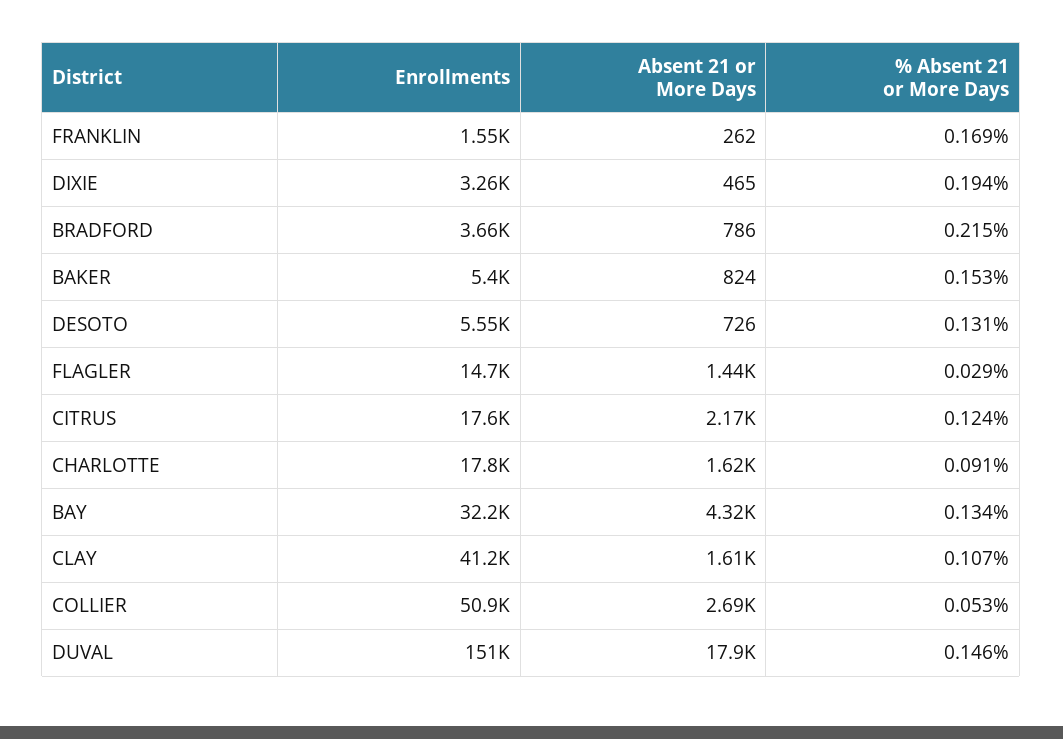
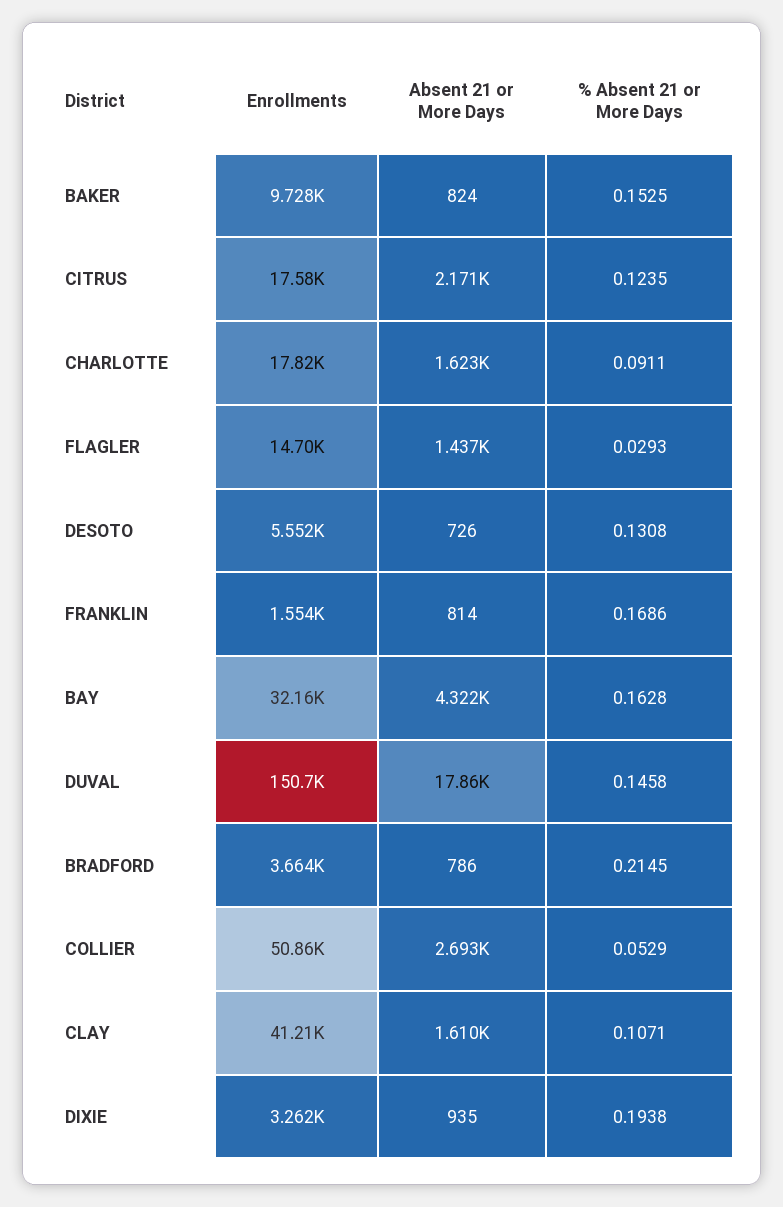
  {
    "Enrollments": {
      "FRANKLIN": 1554,
      "DIXIE": 3262,
      "BRADFORD": 3664,
-     "BAKER": 5400,
+     "BAKER": 9728,
      "DESOTO": 5552,
      "FLAGLER": 14700,
      "CITRUS": 17580,
      "CHARLOTTE": 17820,
      "BAY": 32160,
      "CLAY": 41210,
      "COLLIER": 50860,
      "DUVAL": 150700
    },
    "Absent 21 or More Days": {
-     "FRANKLIN": 262,
+     "FRANKLIN": 814,
-     "DIXIE": 465,
+     "DIXIE": 935,
      "BRADFORD": 786,
      "BAKER": 824,
      "DESOTO": 726,
      "FLAGLER": 1437,
      "CITRUS": 2171,
      "CHARLOTTE": 1623,
      "BAY": 4322,
      "CLAY": 1610,
      "COLLIER": 2693,
      "DUVAL": 17860
    },
    "% Absent 21 or More Days": {
      "FRANKLIN": 0.1686,
      "DIXIE": 0.1938,
      "BRADFORD": 0.2145,
      "BAKER": 0.1525,
      "DESOTO": 0.1308,
      "FLAGLER": 0.0293,
      "CITRUS": 0.1235,
      "CHARLOTTE": 0.0911,
-     "BAY": 0.134,
+     "BAY": 0.1628,
      "CLAY": 0.1071,
      "COLLIER": 0.0529,
      "DUVAL": 0.1458
    }
  }

